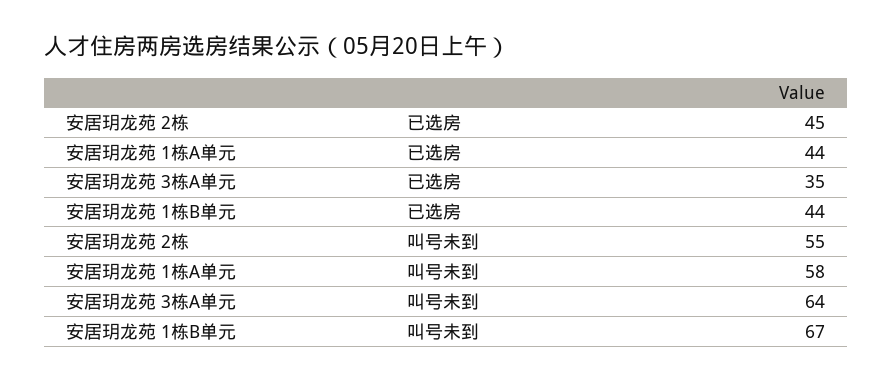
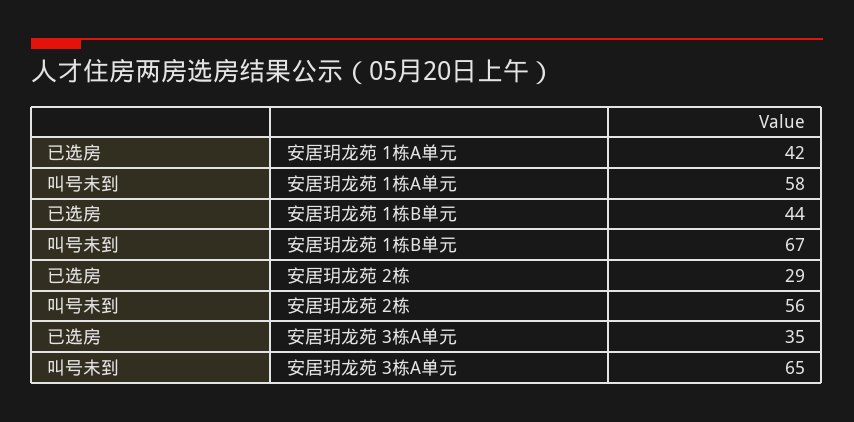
  {
    "安居玥龙苑 2栋": {
-     "已选房": 45,
+     "已选房": 29,
-     "叫号未到": 55
+     "叫号未到": 56
    },
    "安居玥龙苑 1栋A单元": {
-     "已选房": 44,
+     "已选房": 42,
      "叫号未到": 58
    },
    "安居玥龙苑 3栋A单元": {
      "已选房": 35,
-     "叫号未到": 64
+     "叫号未到": 65
    },
    "安居玥龙苑 1栋B单元": {
      "已选房": 44,
      "叫号未到": 67
    }
  }

